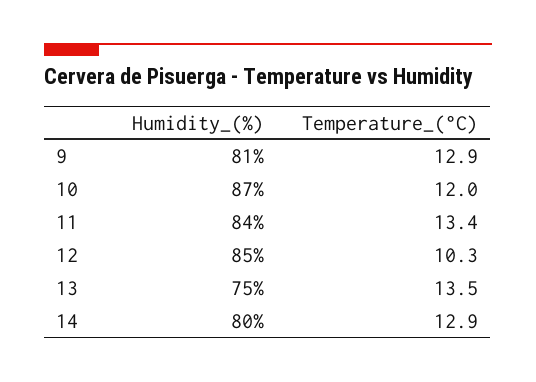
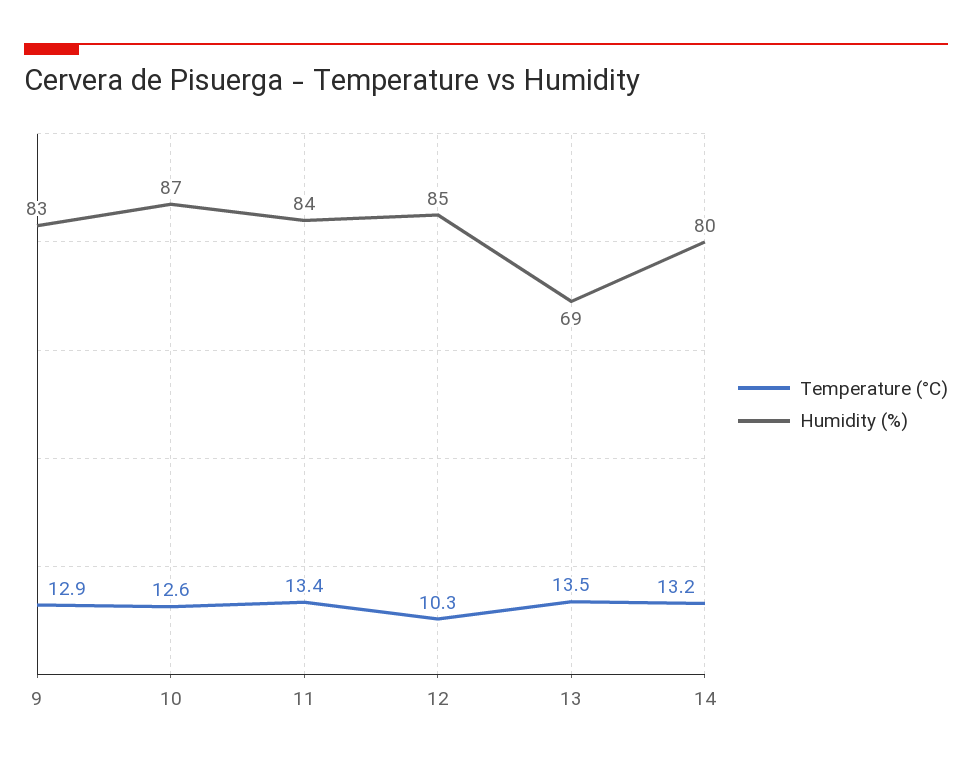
  {
    "Humidity_(%)": {
-     "9": 81,
+     "9": 83,
      "10": 87,
      "11": 84,
      "12": 85,
-     "13": 75,
+     "13": 69,
      "14": 80
    },
    "Temperature_(°C)": {
      "9": 12.9,
-     "10": 12,
+     "10": 12.6,
      "11": 13.4,
      "12": 10.3,
      "13": 13.5,
-     "14": 12.9
+     "14": 13.2
    }
  }

